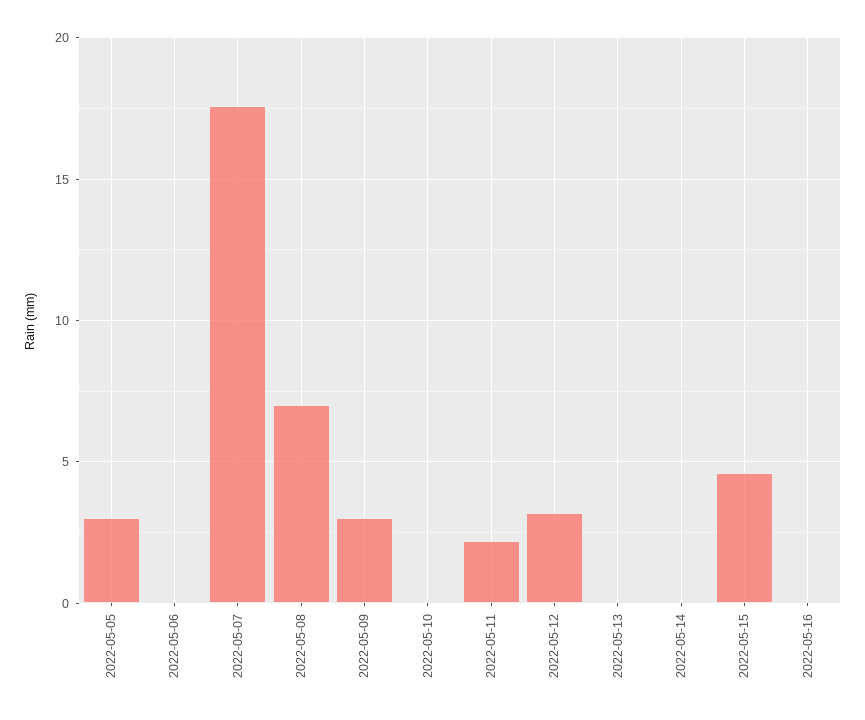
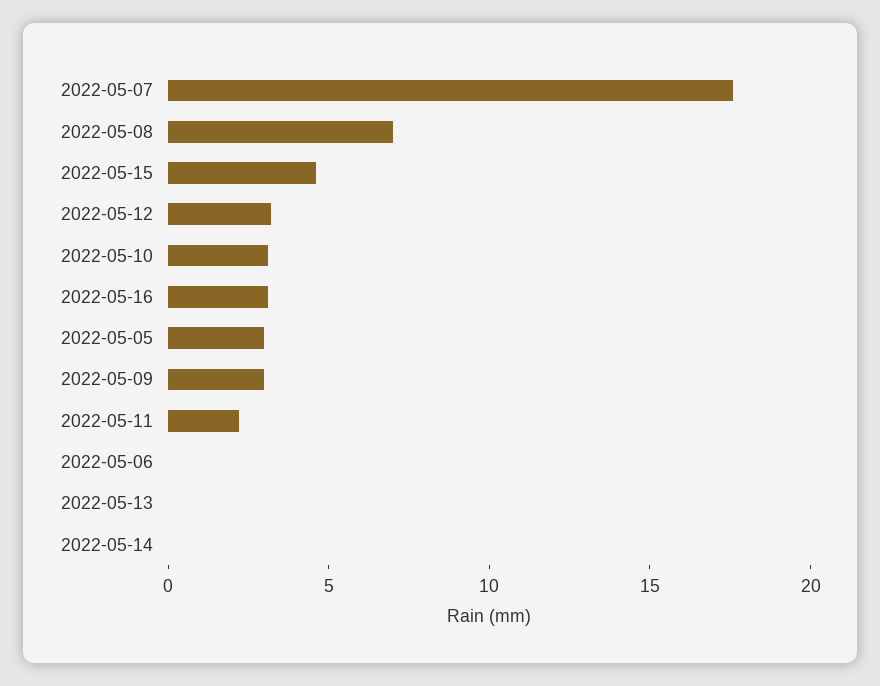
  {
    "2022-05-05": 3,
    "2022-05-06": 0,
    "2022-05-07": 17.5,
    "2022-05-08": 7,
    "2022-05-09": 3,
-   "2022-05-10": 0,
+   "2022-05-10": 3,
    "2022-05-11": 2,
    "2022-05-12": 3,
    "2022-05-13": 0,
    "2022-05-14": 0,
    "2022-05-15": 4.5,
-   "2022-05-16": 0
+   "2022-05-16": 3
  }

